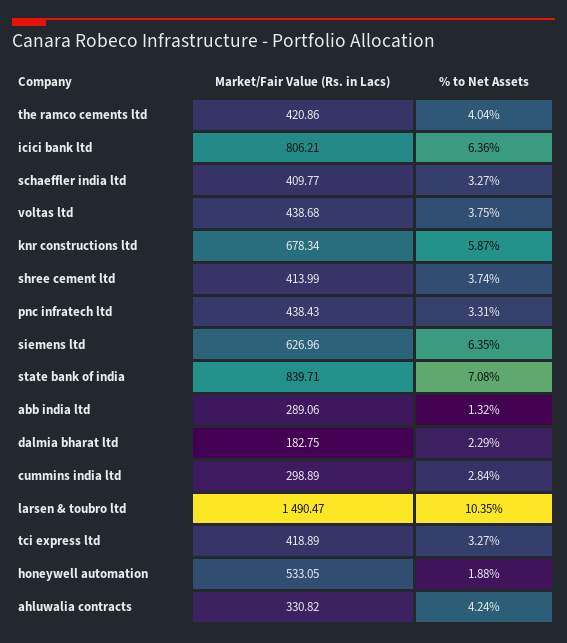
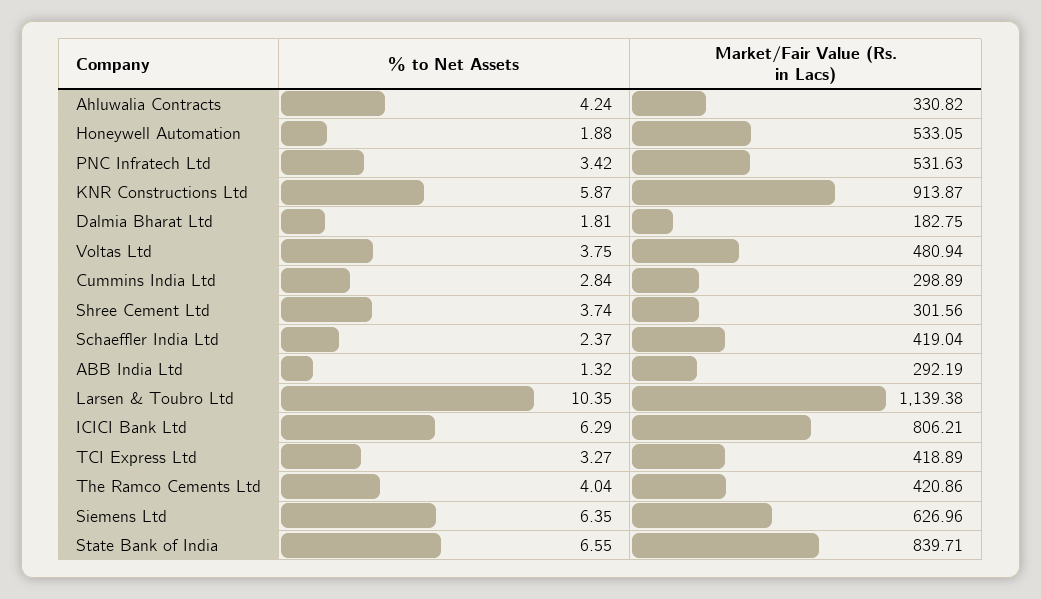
  {
    "Market/Fair Value (Rs. in Lacs)": {
      "the ramco cements ltd": 420.86,
      "icici bank ltd": 806.21,
-     "schaeffler india ltd": 409.77,
+     "schaeffler india ltd": 419.04,
-     "voltas ltd": 438.68,
+     "voltas ltd": 480.94,
-     "knr constructions ltd": 678.34,
+     "knr constructions ltd": 913.87,
-     "shree cement ltd": 413.99,
+     "shree cement ltd": 301.56,
-     "pnc infratech ltd": 438.43,
+     "pnc infratech ltd": 531.63,
      "siemens ltd": 626.96,
      "state bank of india": 839.71,
-     "abb india ltd": 289.06,
+     "abb india ltd": 292.19,
      "dalmia bharat ltd": 182.75,
      "cummins india ltd": 298.89,
-     "larsen & toubro ltd": 1490.47,
+     "larsen & toubro ltd": 1139.38,
      "tci express ltd": 418.89,
      "honeywell automation": 533.05,
      "ahluwalia contracts": 330.82
    },
    "% to Net Assets": {
      "the ramco cements ltd": 4.04,
-     "icici bank ltd": 6.36,
+     "icici bank ltd": 6.29,
-     "schaeffler india ltd": 3.27,
+     "schaeffler india ltd": 2.37,
      "voltas ltd": 3.75,
      "knr constructions ltd": 5.87,
      "shree cement ltd": 3.74,
-     "pnc infratech ltd": 3.31,
+     "pnc infratech ltd": 3.42,
      "siemens ltd": 6.35,
-     "state bank of india": 7.08,
+     "state bank of india": 6.55,
      "abb india ltd": 1.32,
-     "dalmia bharat ltd": 2.29,
+     "dalmia bharat ltd": 1.81,
      "cummins india ltd": 2.84,
      "larsen & toubro ltd": 10.35,
      "tci express ltd": 3.27,
      "honeywell automation": 1.88,
      "ahluwalia contracts": 4.24
    }
  }

